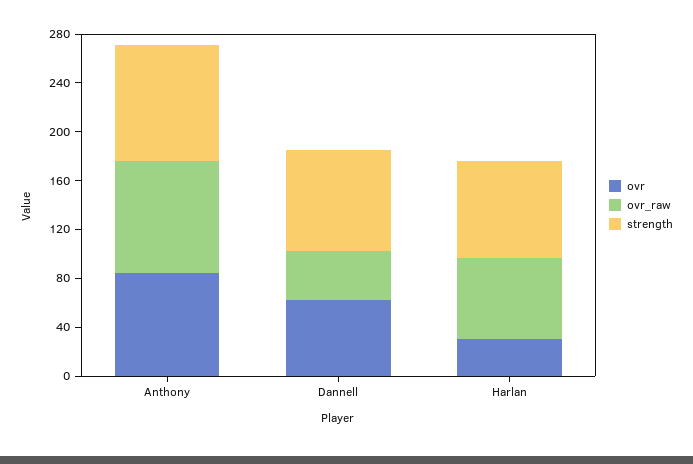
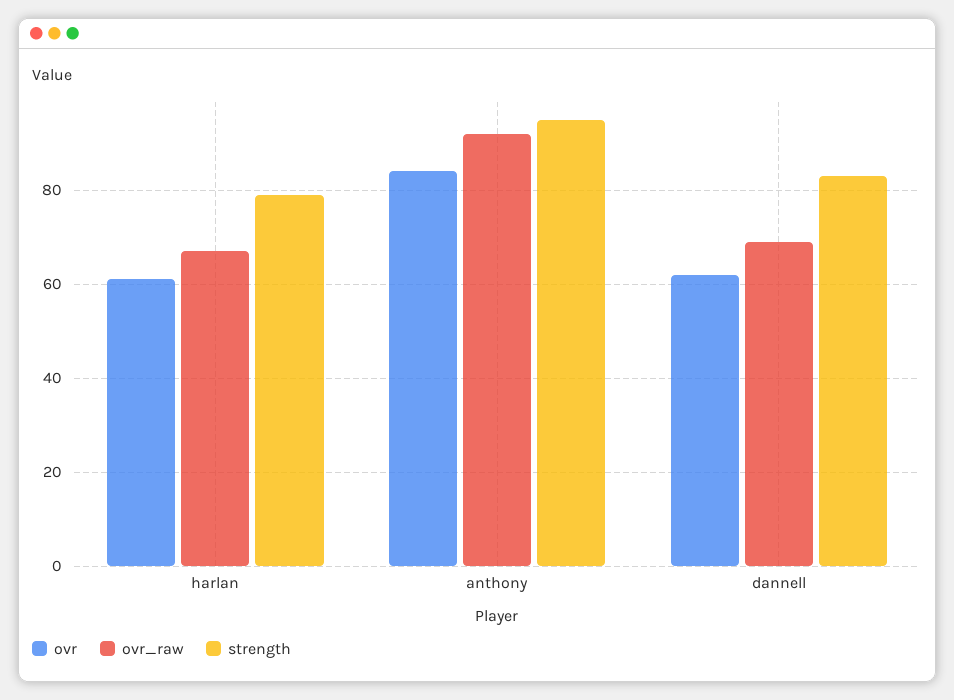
  {
    "ovr": {
      "Anthony": 85,
      "Dannell": 60,
-     "Harlan": 30
+     "Harlan": 60
    },
    "ovr_raw": {
      "Anthony": 90,
-     "Dannell": 40,
+     "Dannell": 70,
      "Harlan": 65
    },
    "strength": {
      "Anthony": 95,
      "Dannell": 85,
      "Harlan": 80
    }
  }

